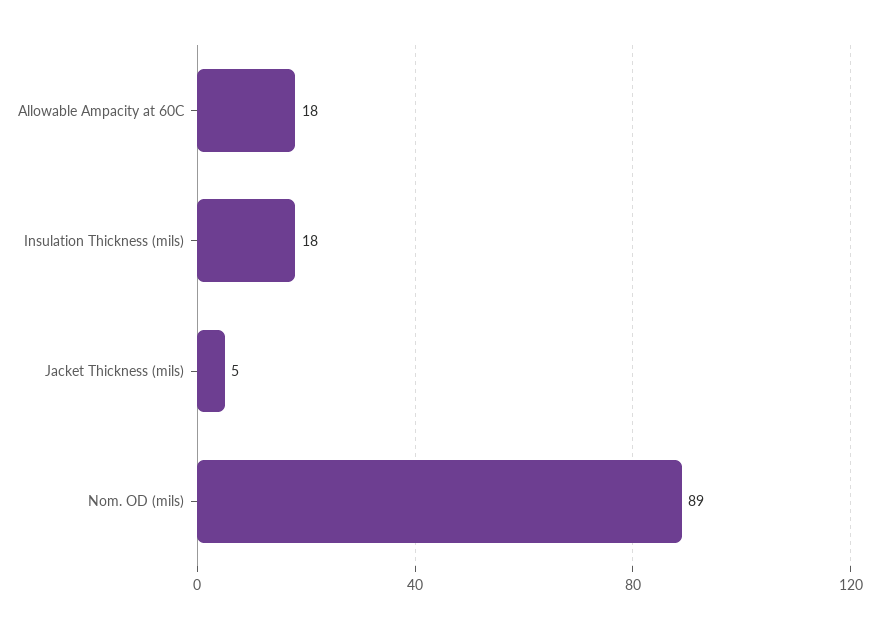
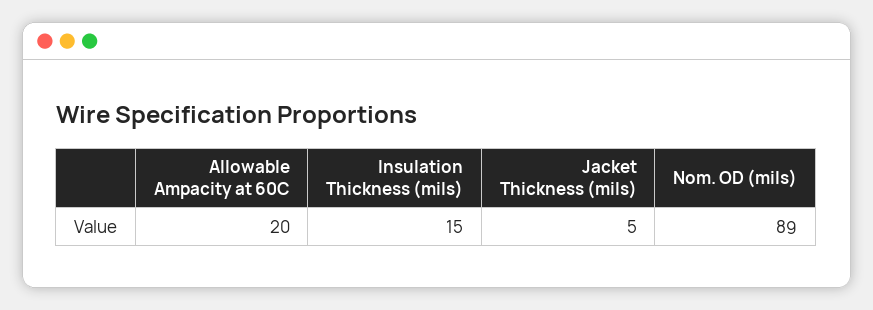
  {
-   "Allowable Ampacity at 60C": 18,
+   "Allowable Ampacity at 60C": 20,
-   "Insulation Thickness (mils)": 18,
+   "Insulation Thickness (mils)": 15,
    "Jacket Thickness (mils)": 5,
    "Nom. OD (mils)": 89
  }

